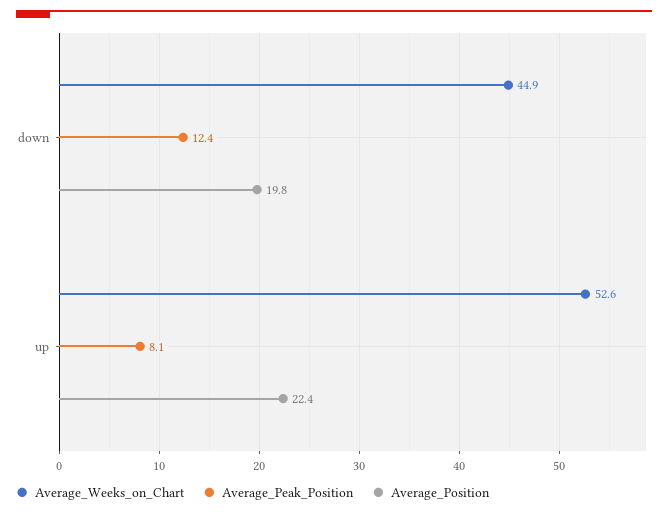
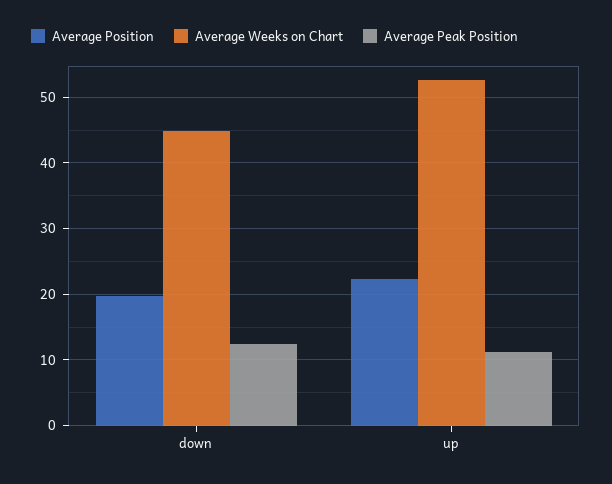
  {
    "Average_Weeks_on_Chart": {
      "down": 44.9,
      "up": 52.6
    },
    "Average_Peak_Position": {
      "down": 12.4,
-     "up": 8.1
+     "up": 11
    },
    "Average_Position": {
      "down": 19.8,
      "up": 22.4
    }
  }

